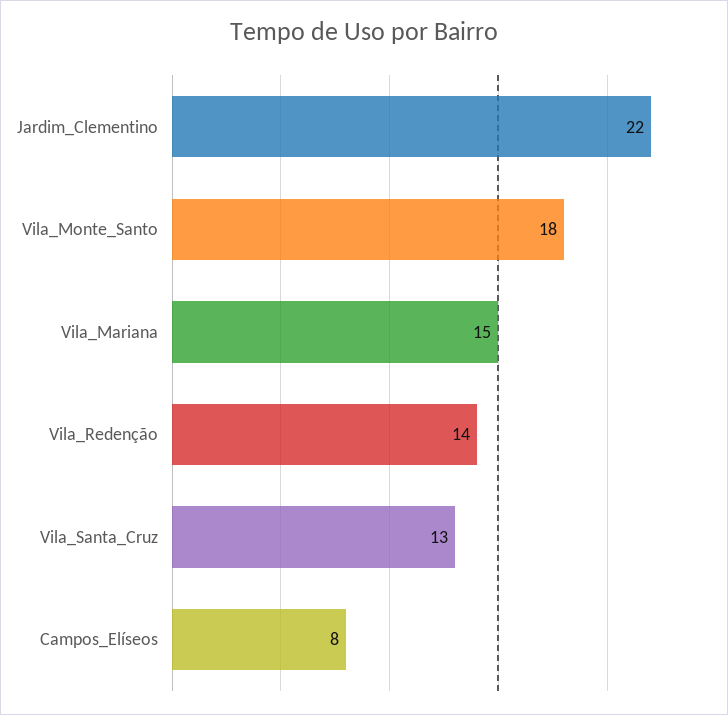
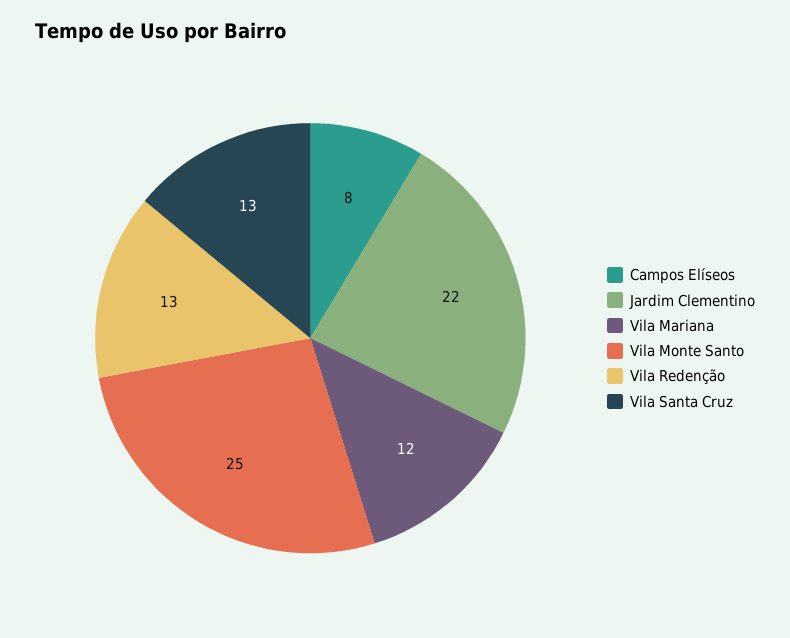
  {
    "Jardim_Clementino": 22,
-   "Vila_Monte_Santo": 18,
+   "Vila_Monte_Santo": 25,
-   "Vila_Mariana": 15,
+   "Vila_Mariana": 12,
-   "Vila_Redenção": 14,
+   "Vila_Redenção": 13,
    "Vila_Santa_Cruz": 13,
    "Campos_Elíseos": 8
  }

